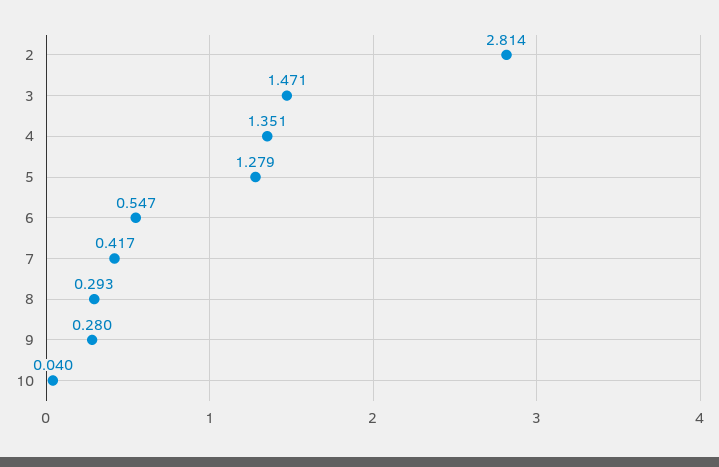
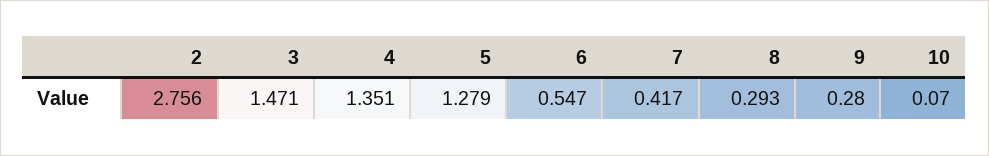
  {
-   "2": 2.814,
+   "2": 2.756,
    "3": 1.471,
    "4": 1.351,
    "5": 1.279,
    "6": 0.547,
    "7": 0.417,
    "8": 0.293,
    "9": 0.28,
-   "10": 0.04
+   "10": 0.07
  }

